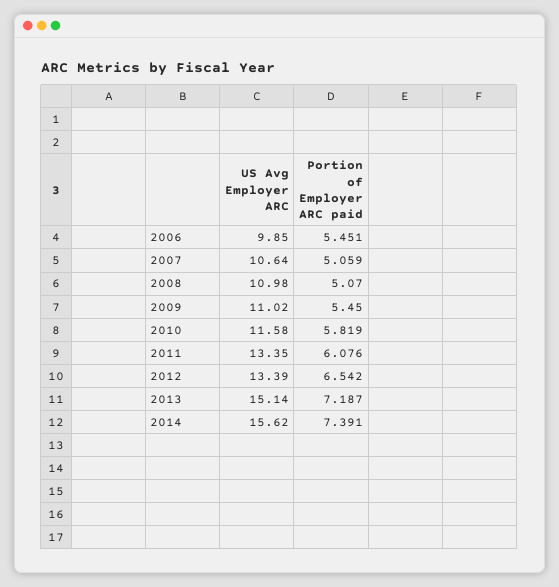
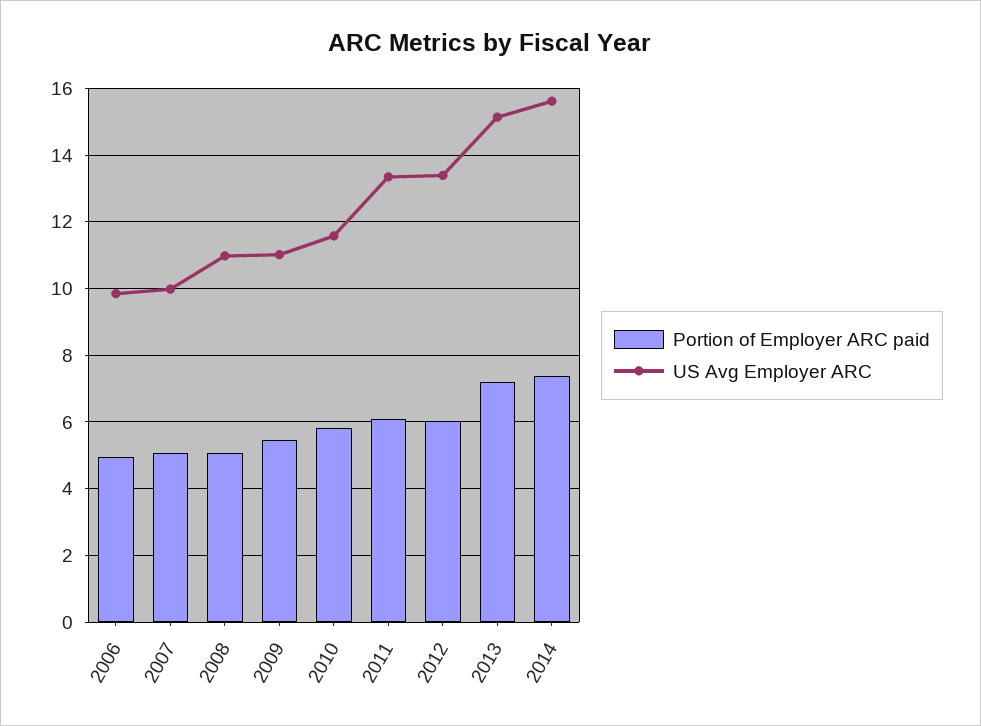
  {
    "US Avg Employer ARC": {
      "2006": 9.85,
-     "2007": 10.64,
+     "2007": 10,
      "2008": 10.98,
      "2009": 11.02,
      "2010": 11.58,
      "2011": 13.35,
      "2012": 13.39,
      "2013": 15.14,
      "2014": 15.62
    },
    "Portion of Employer ARC paid": {
-     "2006": 5.451,
+     "2006": 5,
      "2007": 5.059,
      "2008": 5.07,
      "2009": 5.45,
      "2010": 5.819,
      "2011": 6.076,
-     "2012": 6.542,
+     "2012": 6,
      "2013": 7.187,
      "2014": 7.391
    }
  }

